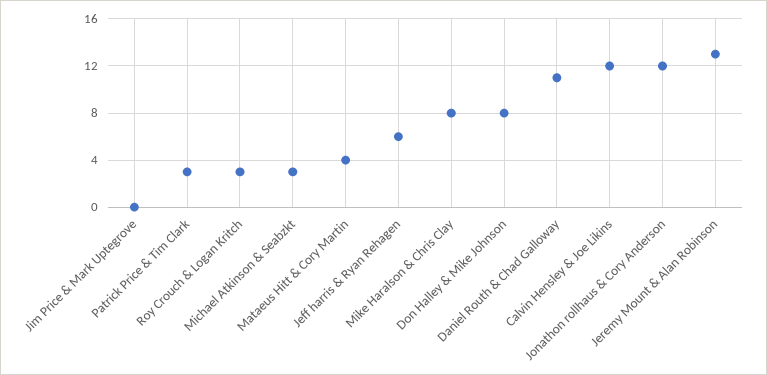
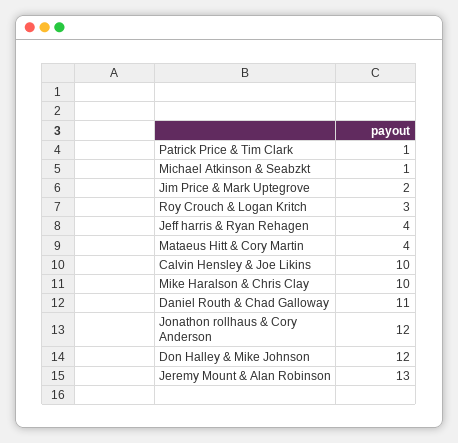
  {
-   "Jim Price & Mark Uptegrove": 0,
+   "Jim Price & Mark Uptegrove": 2,
-   "Patrick Price & Tim Clark": 3,
+   "Patrick Price & Tim Clark": 1,
    "Roy Crouch & Logan Kritch": 3,
-   "Michael Atkinson & Seabzkt": 3,
+   "Michael Atkinson & Seabzkt": 1,
    "Mataeus Hitt & Cory Martin": 4,
-   "Jeff harris & Ryan Rehagen": 6,
+   "Jeff harris & Ryan Rehagen": 4,
-   "Mike Haralson & Chris Clay": 8,
+   "Mike Haralson & Chris Clay": 10,
-   "Don Halley & Mike Johnson": 8,
+   "Don Halley & Mike Johnson": 12,
    "Daniel Routh & Chad Galloway": 11,
-   "Calvin Hensley & Joe Likins": 12,
+   "Calvin Hensley & Joe Likins": 10,
    "Jonathon rollhaus & Cory Anderson": 12,
    "Jeremy Mount & Alan Robinson": 13
  }

